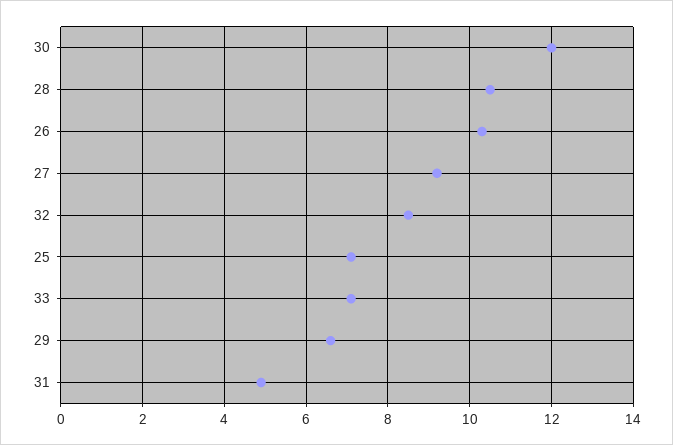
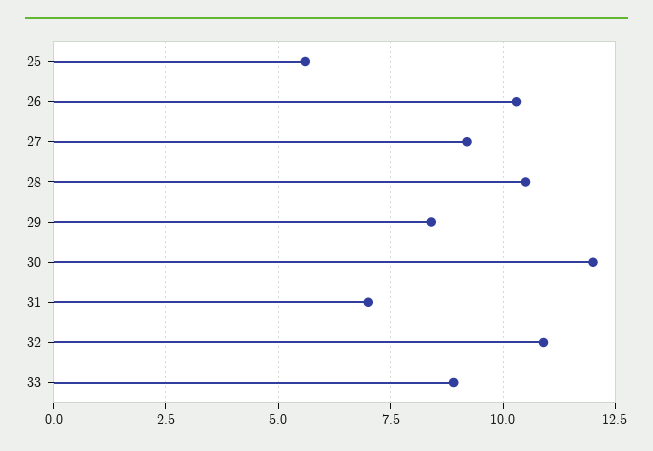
  {
    "30": 12,
    "28": 10.5,
    "26": 10.5,
    "27": 9,
-   "32": 8.5,
+   "32": 11,
-   "25": 7,
+   "25": 5.5,
-   "33": 7,
+   "33": 9,
-   "29": 6.5,
+   "29": 8.5,
-   "31": 5
+   "31": 7
  }

